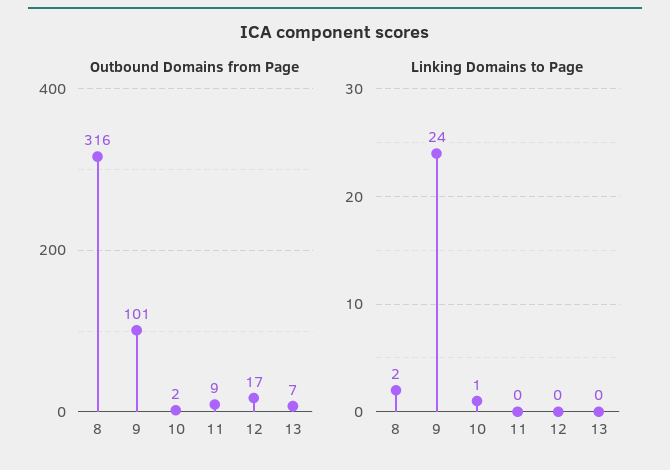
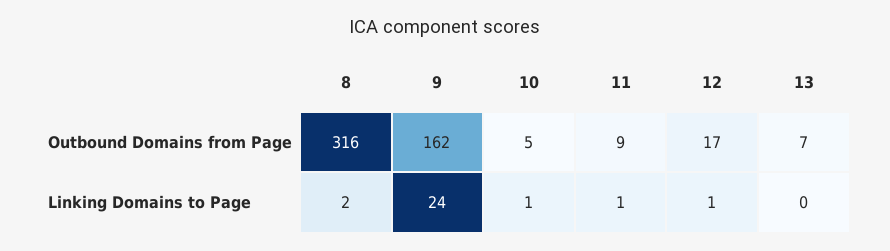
  {
    "Outbound Domains from Page": {
      "8": 316,
-     "9": 101,
+     "9": 162,
-     "10": 2,
+     "10": 5,
      "11": 9,
      "12": 17,
      "13": 7
    },
    "Linking Domains to Page": {
      "8": 2,
      "9": 24,
      "10": 1,
-     "11": 0,
+     "11": 1,
-     "12": 0,
+     "12": 1,
      "13": 0
    }
  }

